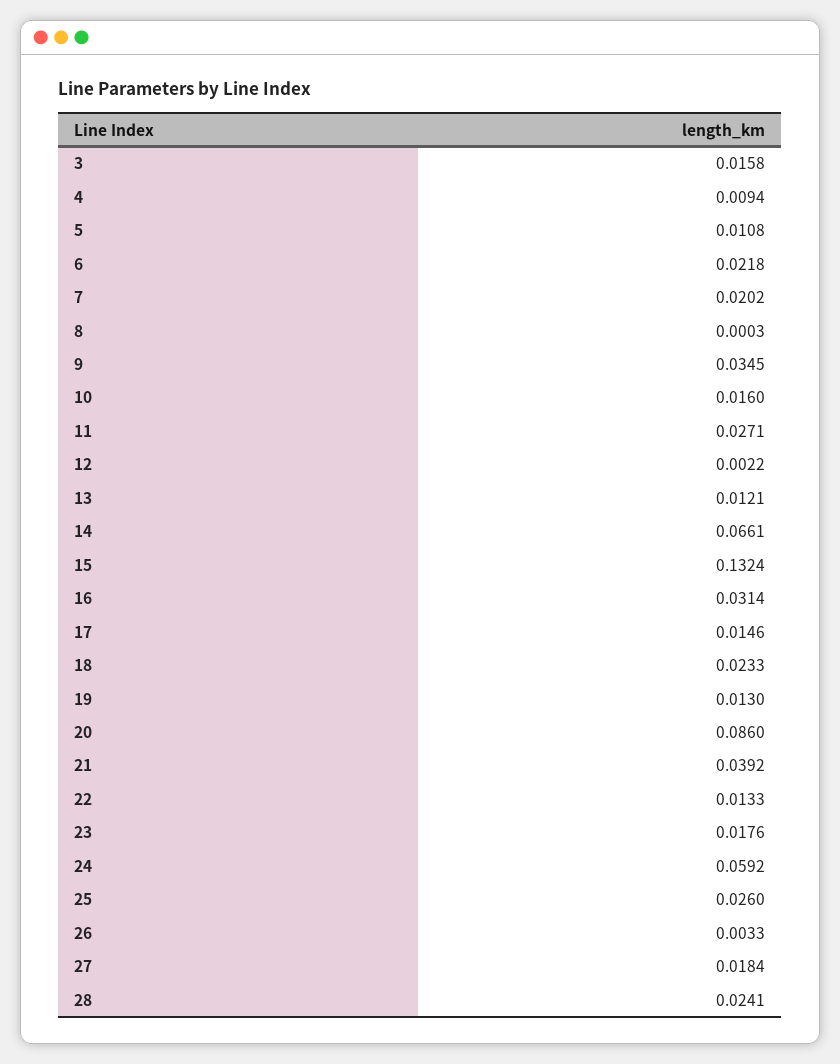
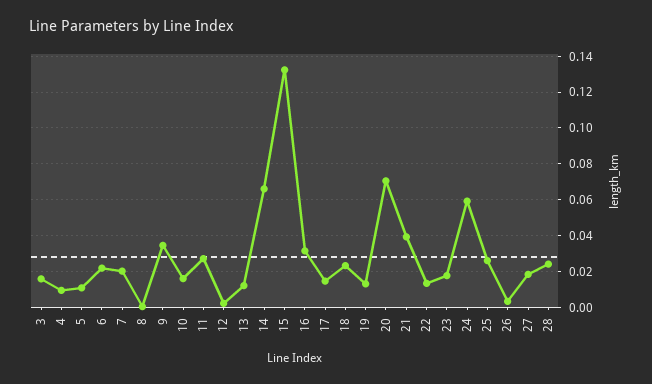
  {
    "3": 0.0158,
    "4": 0.0094,
    "5": 0.0108,
    "6": 0.0218,
    "7": 0.0202,
    "8": 0.0003,
    "9": 0.0345,
    "10": 0.016,
    "11": 0.0271,
    "12": 0.0022,
    "13": 0.0121,
    "14": 0.0661,
    "15": 0.1324,
    "16": 0.0314,
    "17": 0.0146,
    "18": 0.0233,
    "19": 0.013,
-   "20": 0.086,
+   "20": 0.07,
    "21": 0.0392,
    "22": 0.0133,
    "23": 0.0176,
    "24": 0.0592,
    "25": 0.026,
    "26": 0.0033,
    "27": 0.0184,
    "28": 0.0241
  }

